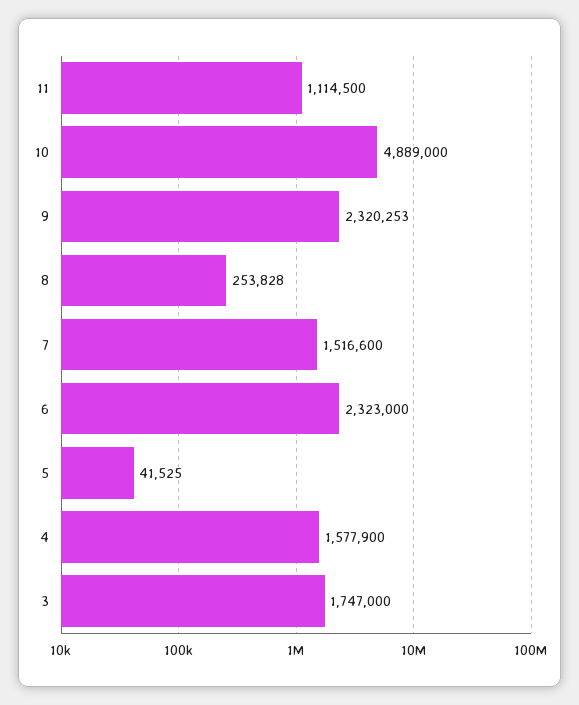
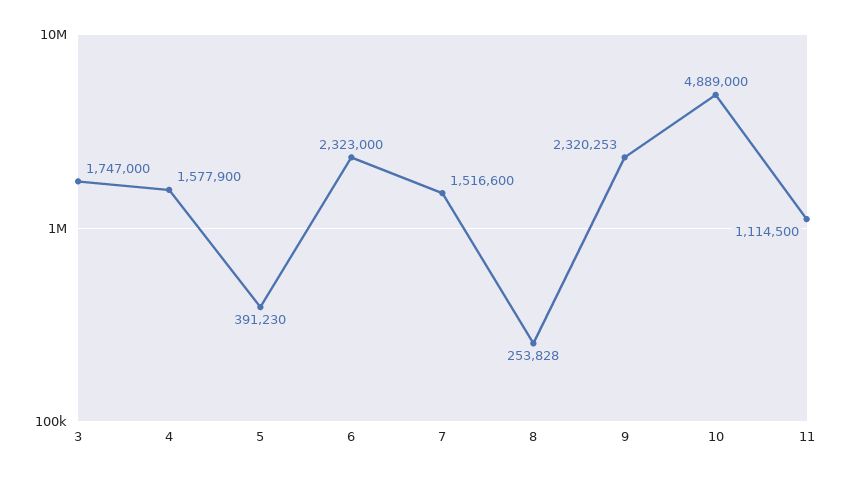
  {
    "11": 1114500,
    "10": 4889000,
    "9": 2320253,
    "8": 253828,
    "7": 1516600,
    "6": 2323000,
-   "5": 41525,
+   "5": 391230,
    "4": 1577900,
    "3": 1747000
  }

